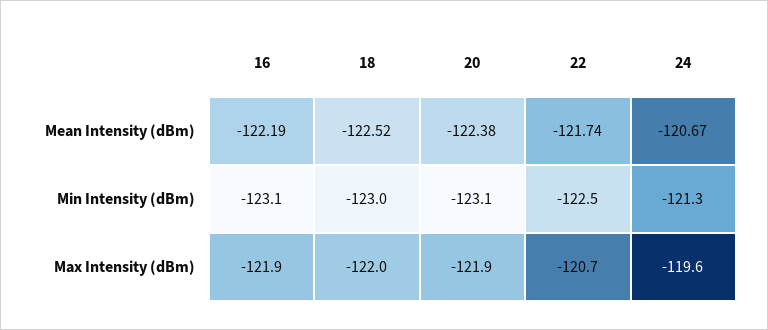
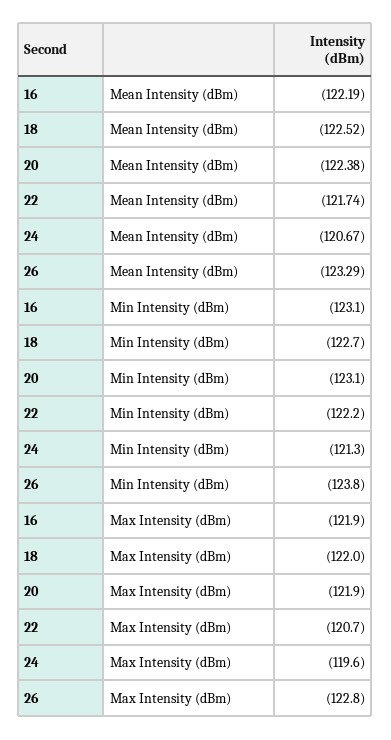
  {
    "16": {
      "Mean Intensity (dBm)": -122.19,
      "Min Intensity (dBm)": -123.1,
      "Max Intensity (dBm)": -121.9
    },
    "18": {
      "Mean Intensity (dBm)": -122.52,
-     "Min Intensity (dBm)": -123,
+     "Min Intensity (dBm)": -122.7,
      "Max Intensity (dBm)": -122
    },
    "20": {
      "Mean Intensity (dBm)": -122.38,
      "Min Intensity (dBm)": -123.1,
      "Max Intensity (dBm)": -121.9
    },
    "22": {
      "Mean Intensity (dBm)": -121.74,
-     "Min Intensity (dBm)": -122.5,
+     "Min Intensity (dBm)": -122.2,
      "Max Intensity (dBm)": -120.7
    },
    "24": {
      "Mean Intensity (dBm)": -120.67,
      "Min Intensity (dBm)": -121.3,
      "Max Intensity (dBm)": -119.6
-   }
+   },
+   "26": {
+     "Mean Intensity (dBm)": -123.29,
+     "Min Intensity (dBm)": -123.8,
+     "Max Intensity (dBm)": -122.8
+   }
  }

